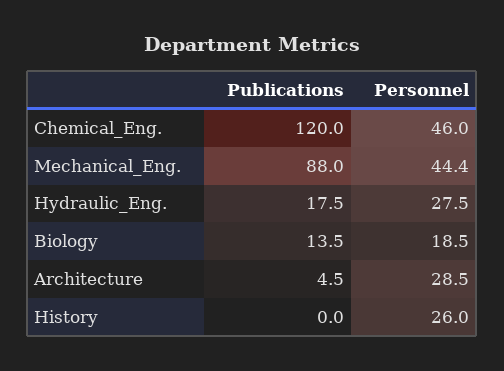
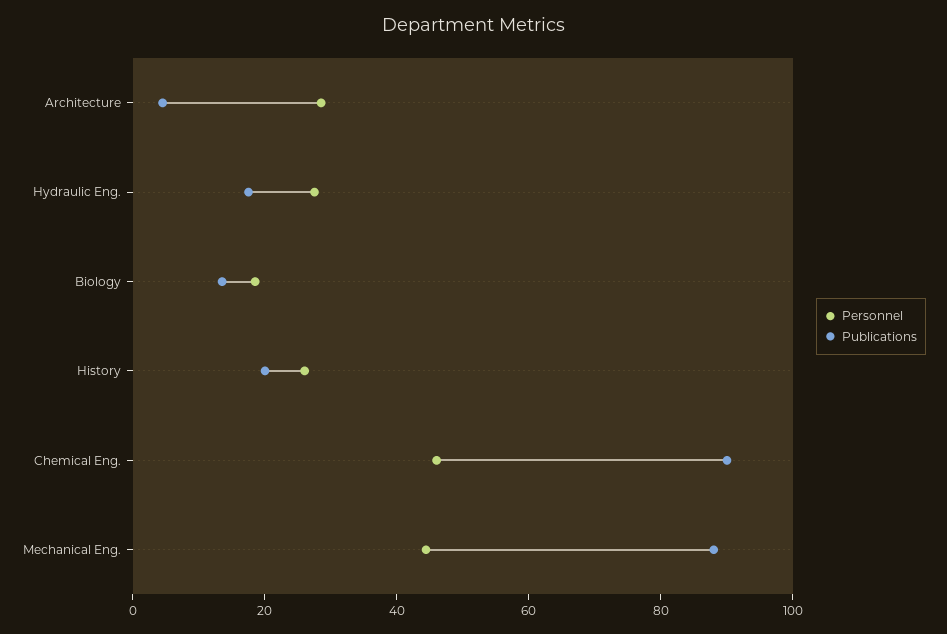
  {
    "Publications": {
-     "Chemical_Eng.": 120,
+     "Chemical_Eng.": 90,
      "Mechanical_Eng.": 88,
      "Hydraulic_Eng.": 17.5,
      "Biology": 13.5,
      "Architecture": 4.5,
-     "History": 0
+     "History": 20
    },
    "Personnel": {
      "Chemical_Eng.": 46,
      "Mechanical_Eng.": 44.4,
      "Hydraulic_Eng.": 27.5,
      "Biology": 18.5,
      "Architecture": 28.5,
      "History": 26
    }
  }

